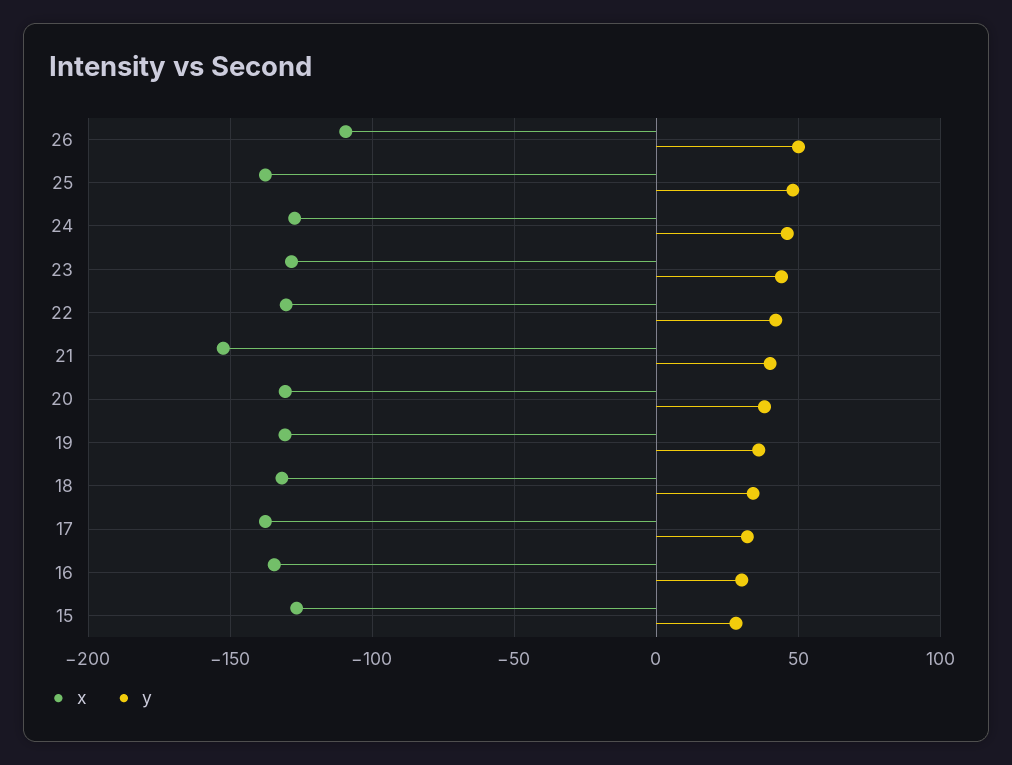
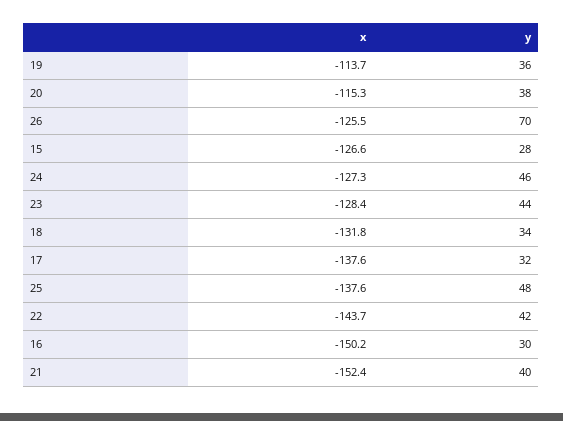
  {
    "x": {
-     "26": -110,
+     "26": -125.5,
      "25": -137.6,
      "24": -127.3,
      "23": -128.4,
-     "22": -130,
+     "22": -143.7,
      "21": -152.4,
-     "20": -130,
+     "20": -115.3,
-     "19": -130,
+     "19": -113.7,
      "18": -131.8,
      "17": -137.6,
-     "16": -135,
+     "16": -150.2,
      "15": -126.6
    },
    "y": {
-     "26": 50,
+     "26": 70,
      "25": 48,
      "24": 46,
      "23": 44,
      "22": 42,
      "21": 40,
      "20": 38,
      "19": 36,
      "18": 34,
      "17": 32,
      "16": 30,
      "15": 28
    }
  }

